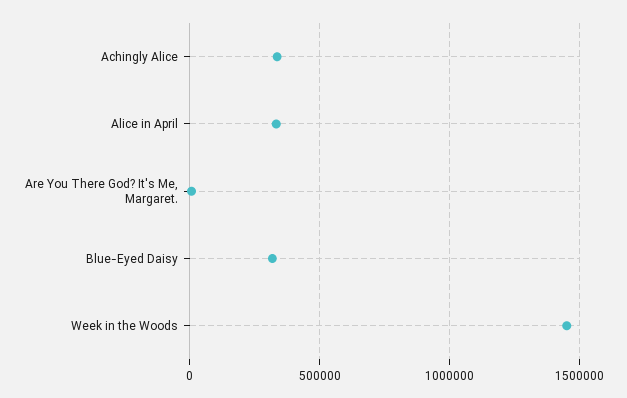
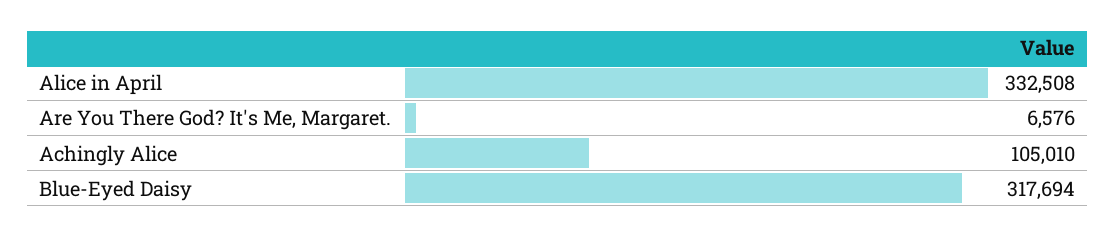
  {
-   "Achingly Alice": 350000,
+   "Achingly Alice": 105010,
    "Alice in April": 332508,
    "Are You There God? It's Me, Margaret.": 6576,
-   "Blue-Eyed Daisy": 317694,
+   "Blue-Eyed Daisy": 317694
-   "Week in the Woods": 1450000
  }

